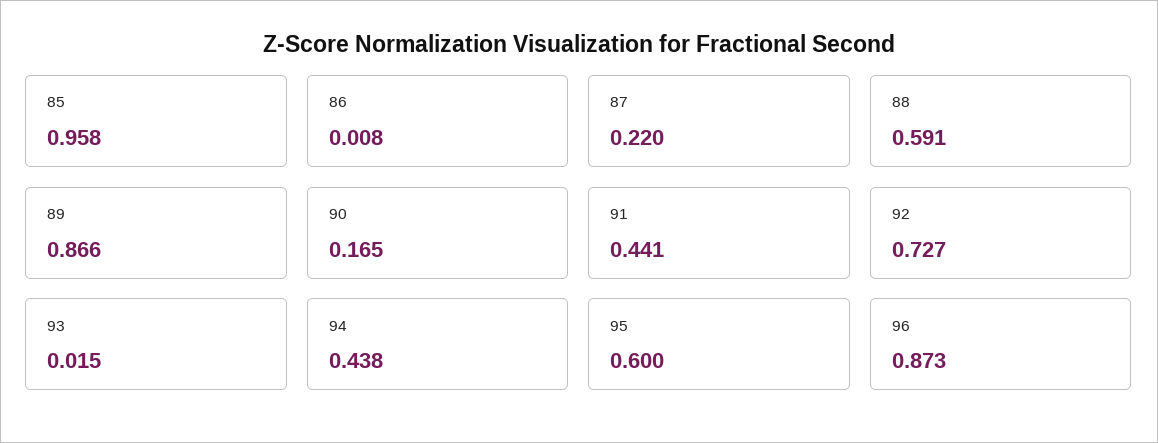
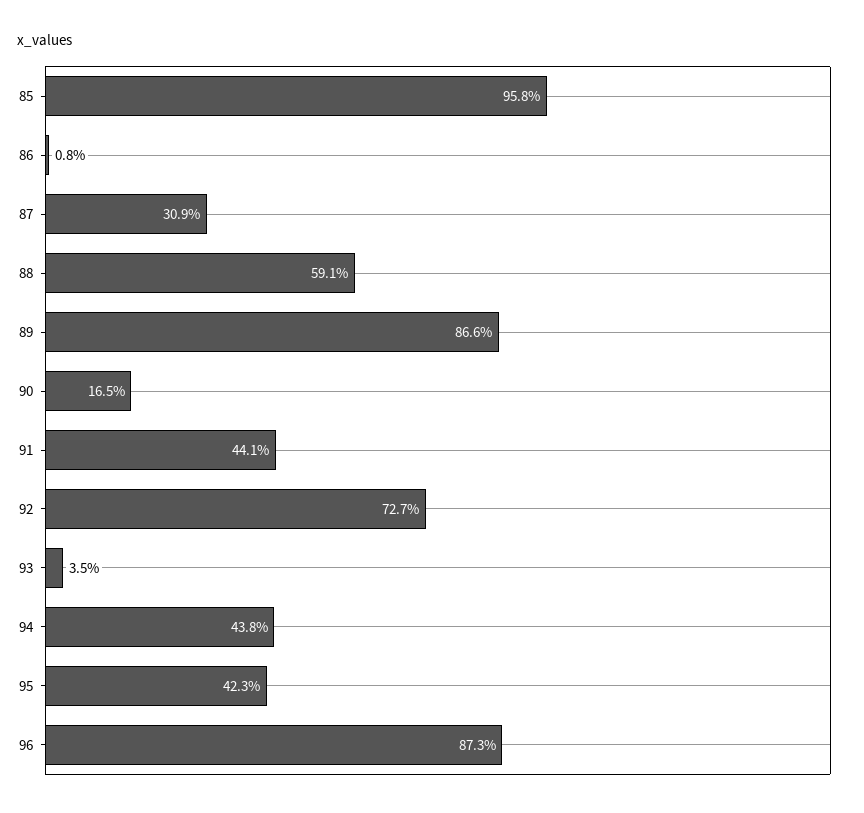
  {
    "85": 0.958,
    "86": 0.008,
-   "87": 0.22,
+   "87": 0.309,
    "88": 0.591,
    "89": 0.866,
    "90": 0.165,
    "91": 0.441,
    "92": 0.727,
-   "93": 0.015,
+   "93": 0.035,
    "94": 0.438,
-   "95": 0.6,
+   "95": 0.423,
    "96": 0.873
  }

